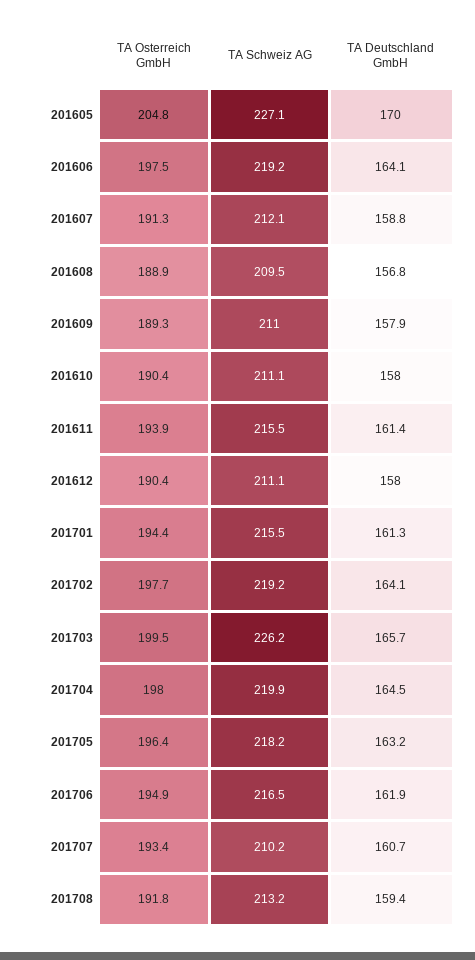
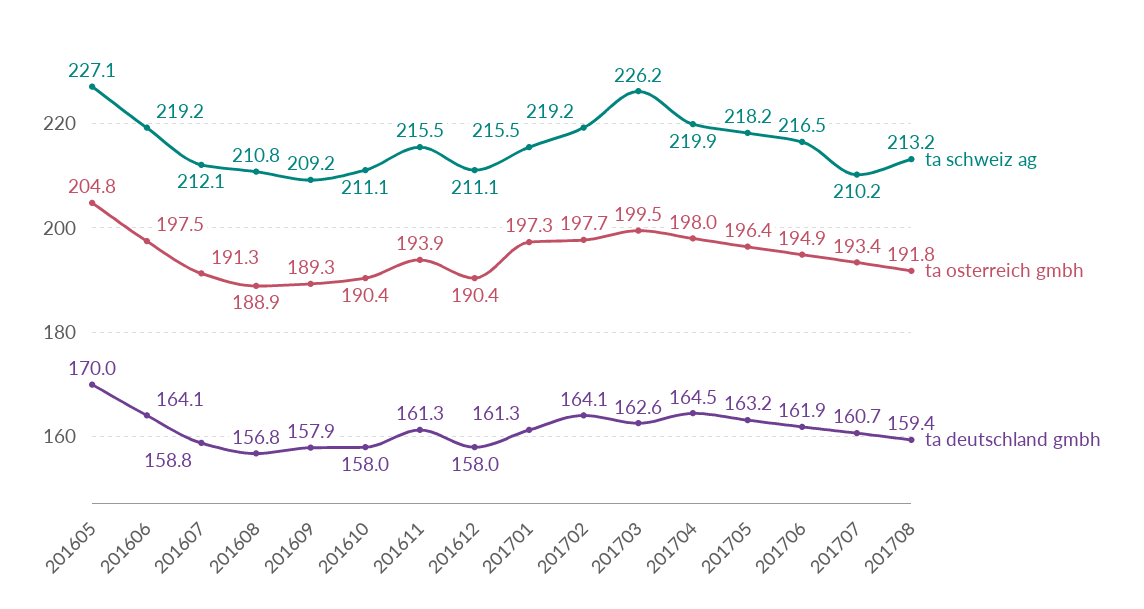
  {
    "TA Osterreich GmbH": {
      "201605": 204.8,
      "201606": 197.5,
      "201607": 191.3,
      "201608": 188.9,
      "201609": 189.3,
      "201610": 190.4,
      "201611": 193.9,
      "201612": 190.4,
-     "201701": 194.4,
+     "201701": 197.3,
      "201702": 197.7,
      "201703": 199.5,
      "201704": 198,
      "201705": 196.4,
      "201706": 194.9,
      "201707": 193.4,
      "201708": 191.8
    },
    "TA Schweiz AG": {
      "201605": 227.1,
      "201606": 219.2,
      "201607": 212.1,
-     "201608": 209.5,
+     "201608": 210.8,
-     "201609": 211,
+     "201609": 209.2,
      "201610": 211.1,
      "201611": 215.5,
      "201612": 211.1,
      "201701": 215.5,
      "201702": 219.2,
      "201703": 226.2,
      "201704": 219.9,
      "201705": 218.2,
      "201706": 216.5,
      "201707": 210.2,
      "201708": 213.2
    },
    "TA Deutschland GmbH": {
      "201605": 170,
      "201606": 164.1,
      "201607": 158.8,
      "201608": 156.8,
      "201609": 157.9,
      "201610": 158,
-     "201611": 161.4,
+     "201611": 161.3,
      "201612": 158,
      "201701": 161.3,
      "201702": 164.1,
-     "201703": 165.7,
+     "201703": 162.6,
      "201704": 164.5,
      "201705": 163.2,
      "201706": 161.9,
      "201707": 160.7,
      "201708": 159.4
    }
  }

